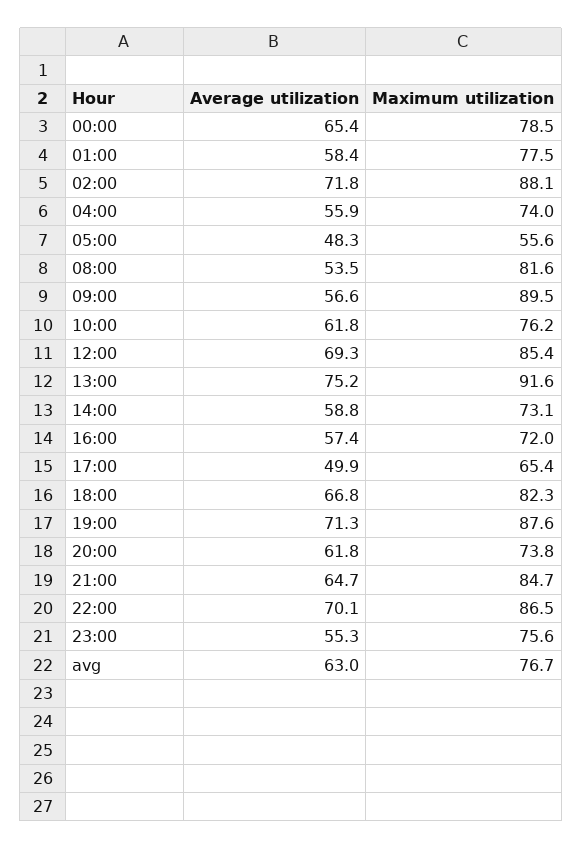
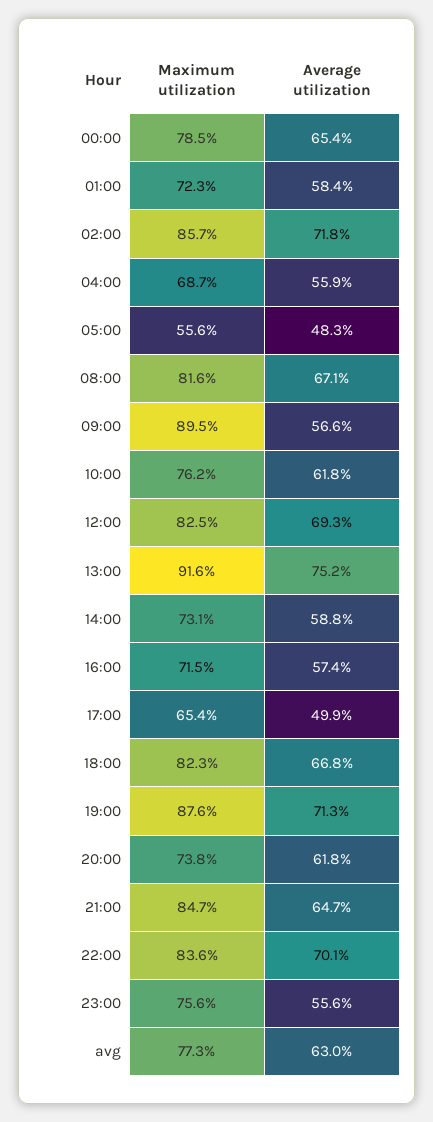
  {
    "Average utilization": {
      "00:00": 65.4,
      "01:00": 58.4,
      "02:00": 71.8,
      "04:00": 55.9,
      "05:00": 48.3,
-     "08:00": 53.5,
+     "08:00": 67.1,
      "09:00": 56.6,
      "10:00": 61.8,
      "12:00": 69.3,
      "13:00": 75.2,
      "14:00": 58.8,
      "16:00": 57.4,
      "17:00": 49.9,
      "18:00": 66.8,
      "19:00": 71.3,
      "20:00": 61.8,
      "21:00": 64.7,
      "22:00": 70.1,
-     "23:00": 55.3,
+     "23:00": 55.6,
      "avg": 63
    },
    "Maximum utilization": {
      "00:00": 78.5,
-     "01:00": 77.5,
+     "01:00": 72.3,
-     "02:00": 88.1,
+     "02:00": 85.7,
-     "04:00": 74,
+     "04:00": 68.7,
      "05:00": 55.6,
      "08:00": 81.6,
      "09:00": 89.5,
      "10:00": 76.2,
-     "12:00": 85.4,
+     "12:00": 82.5,
      "13:00": 91.6,
      "14:00": 73.1,
-     "16:00": 72,
+     "16:00": 71.5,
      "17:00": 65.4,
      "18:00": 82.3,
      "19:00": 87.6,
      "20:00": 73.8,
      "21:00": 84.7,
-     "22:00": 86.5,
+     "22:00": 83.6,
      "23:00": 75.6,
-     "avg": 76.7
+     "avg": 77.3
    }
  }

